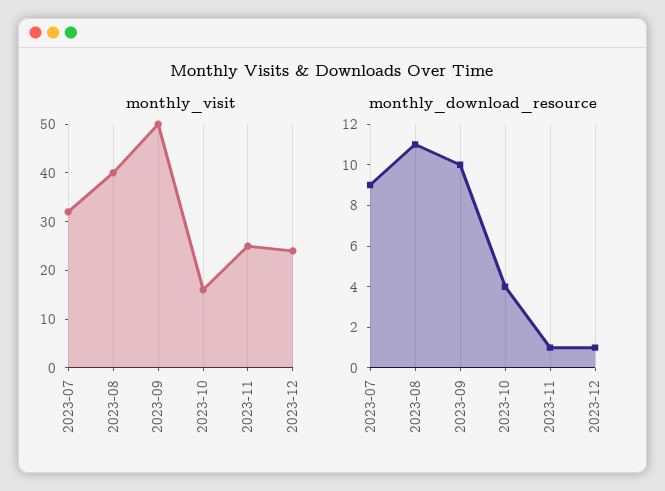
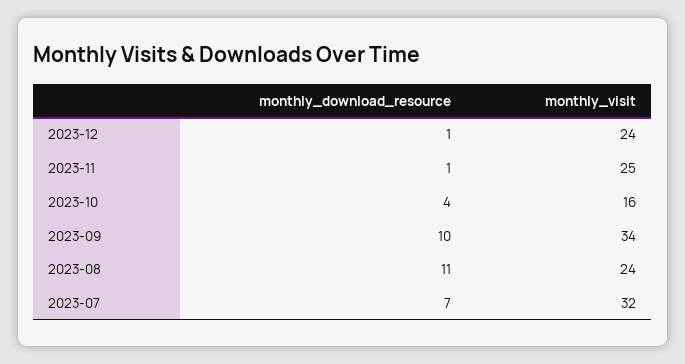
  {
    "monthly_visit": {
      "2023-07": 32,
-     "2023-08": 40,
+     "2023-08": 24,
-     "2023-09": 50,
+     "2023-09": 34,
      "2023-10": 16,
      "2023-11": 25,
      "2023-12": 24
    },
    "monthly_download_resource": {
-     "2023-07": 9,
+     "2023-07": 7,
      "2023-08": 11,
      "2023-09": 10,
      "2023-10": 4,
      "2023-11": 1,
      "2023-12": 1
    }
  }

